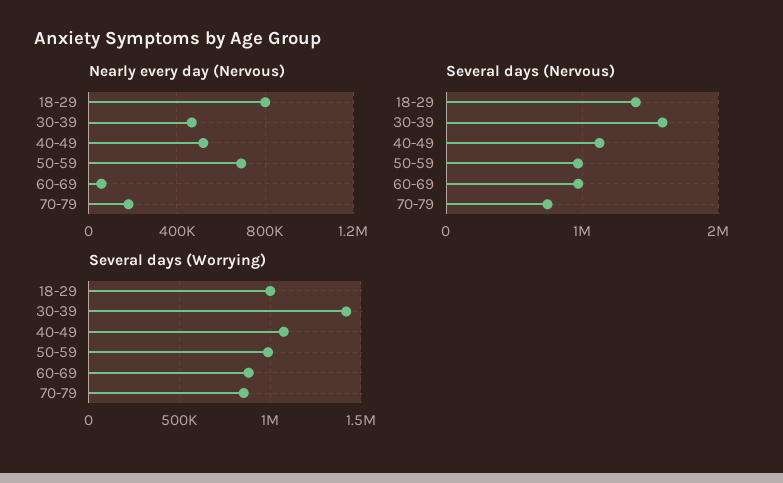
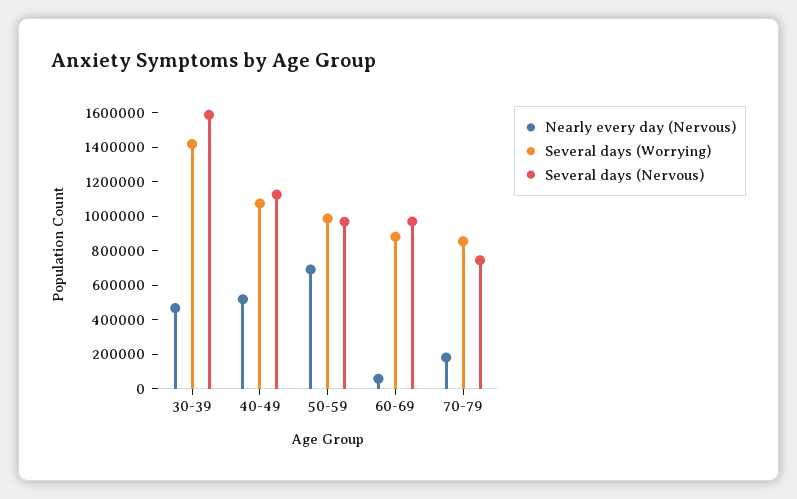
  {
    "Nearly every day (Nervous)": {
-     "18-29": 800000,
      "30-39": 450000,
      "40-49": 500000,
      "50-59": 700000,
      "60-69": 50000,
      "70-79": 200000
    },
    "Several days (Nervous)": {
-     "18-29": 1400000,
      "30-39": 1600000,
      "40-49": 1150000,
      "50-59": 950000,
      "60-69": 950000,
      "70-79": 750000
    },
    "Several days (Worrying)": {
-     "18-29": 1000000,
      "30-39": 1400000,
      "40-49": 1050000,
      "50-59": 1000000,
      "60-69": 900000,
      "70-79": 850000
    }
  }

